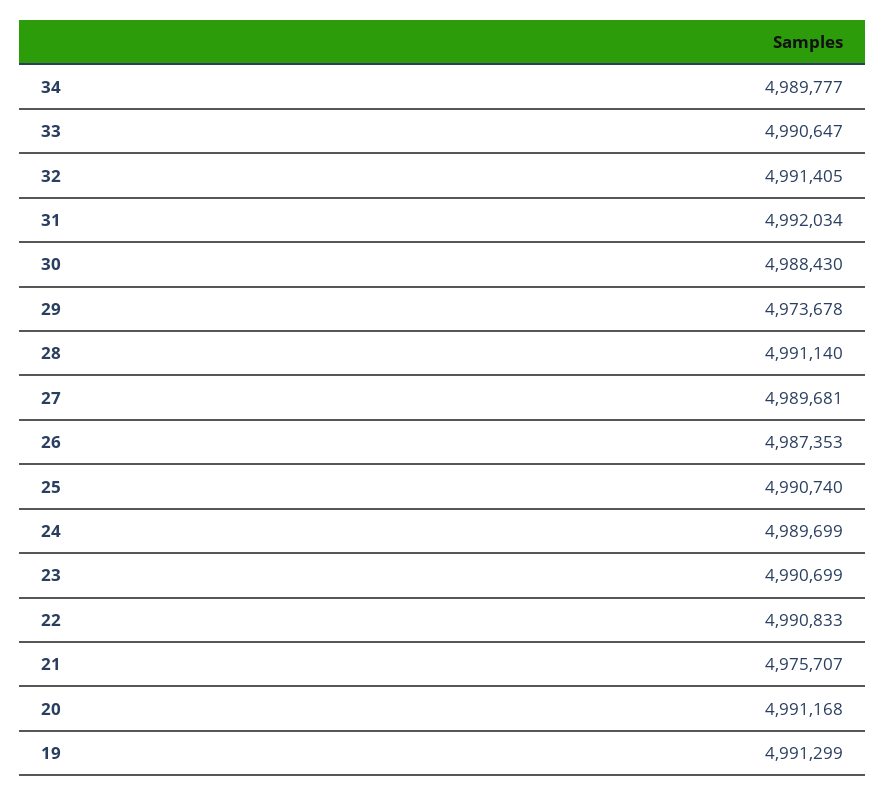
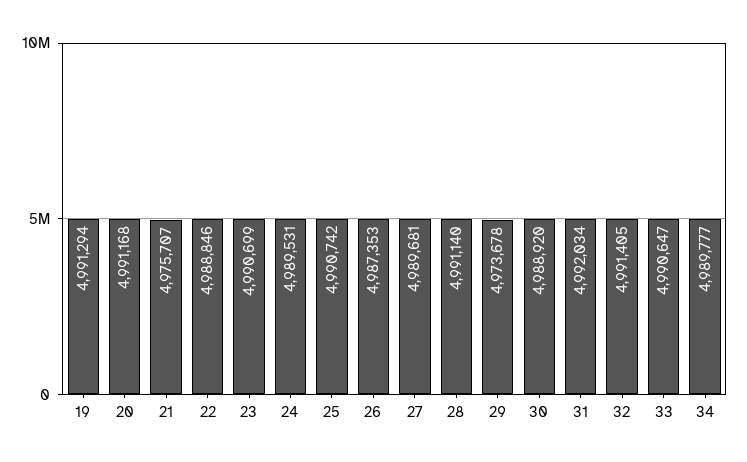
  {
    "34": 4989777,
    "33": 4990647,
    "32": 4991405,
    "31": 4992034,
-   "30": 4988430,
+   "30": 4988920,
    "29": 4973678,
    "28": 4991140,
    "27": 4989681,
    "26": 4987353,
-   "25": 4990740,
+   "25": 4990742,
-   "24": 4989699,
+   "24": 4989531,
    "23": 4990699,
-   "22": 4990833,
+   "22": 4988846,
    "21": 4975707,
    "20": 4991168,
-   "19": 4991299
+   "19": 4991294
  }

